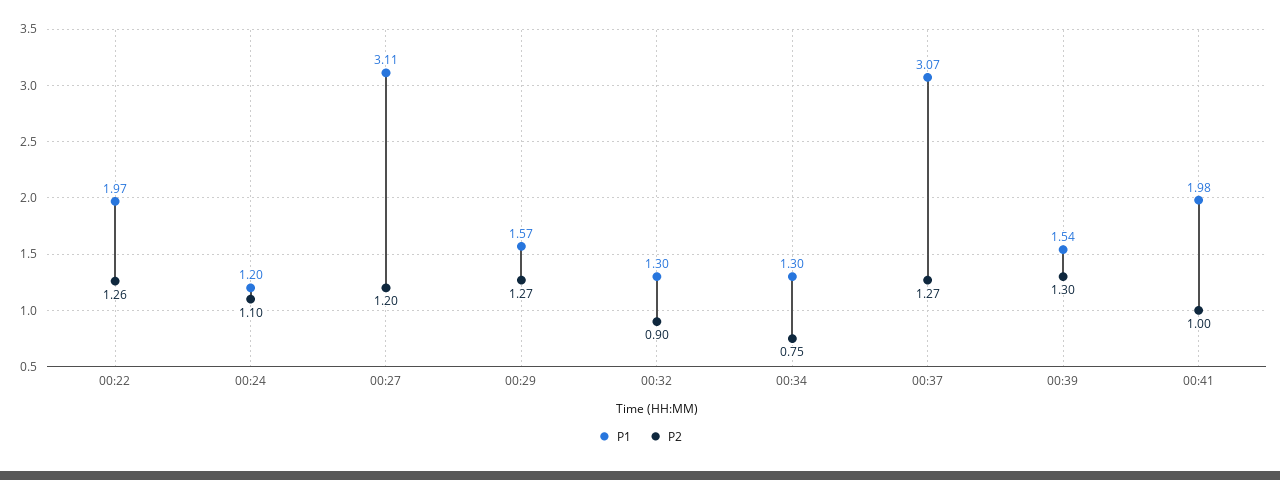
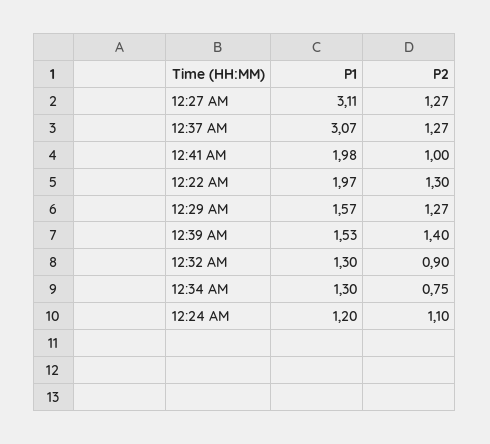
  {
    "P1": {
      "00:22": 1.97,
      "00:24": 1.2,
      "00:27": 3.11,
      "00:29": 1.57,
      "00:32": 1.3,
      "00:34": 1.3,
      "00:37": 3.07,
-     "00:39": 1.54,
+     "00:39": 1.53,
      "00:41": 1.98
    },
    "P2": {
-     "00:22": 1.26,
+     "00:22": 1.3,
      "00:24": 1.1,
-     "00:27": 1.2,
+     "00:27": 1.27,
      "00:29": 1.27,
      "00:32": 0.9,
      "00:34": 0.75,
      "00:37": 1.27,
-     "00:39": 1.3,
+     "00:39": 1.4,
      "00:41": 1
    }
  }

